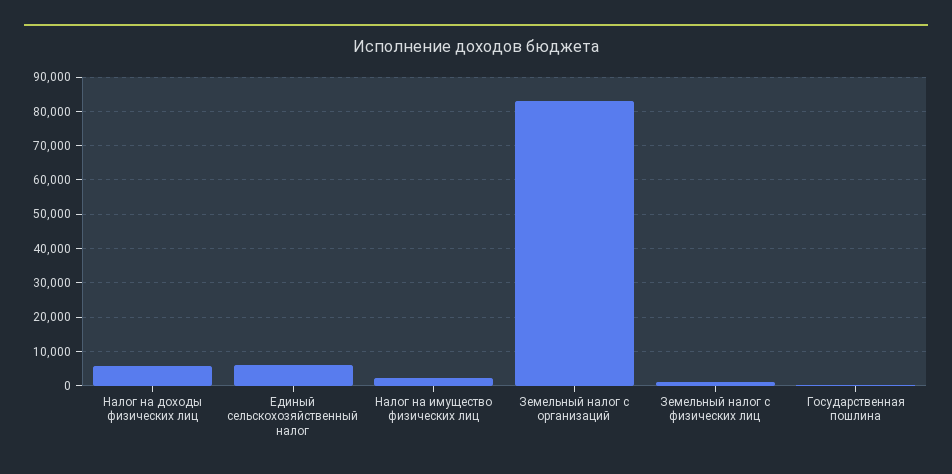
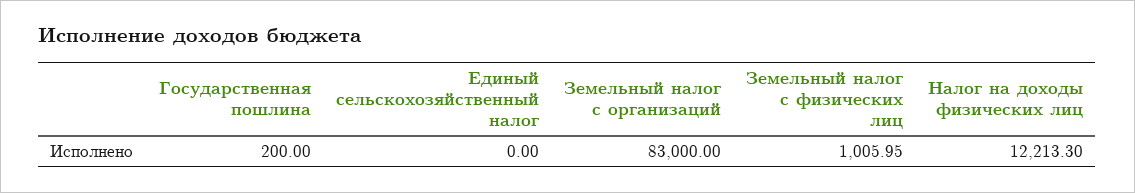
  {
-   "Налог на доходы физических лиц": 6000,
+   "Налог на доходы физических лиц": 12213.3,
-   "Единый сельскохозяйственный налог": 6000,
+   "Единый сельскохозяйственный налог": 0,
-   "Налог на имущество физических лиц": 2000,
    "Земельный налог с организаций": 83000,
    "Земельный налог с физических лиц": 1005.95,
    "Государственная пошлина": 200
  }

